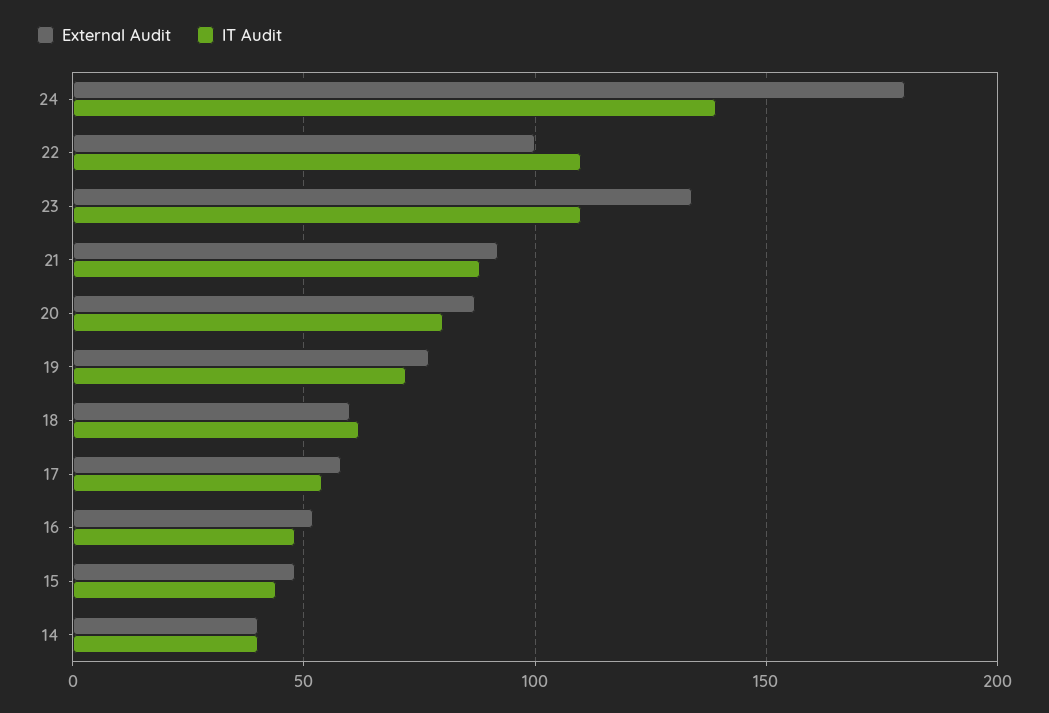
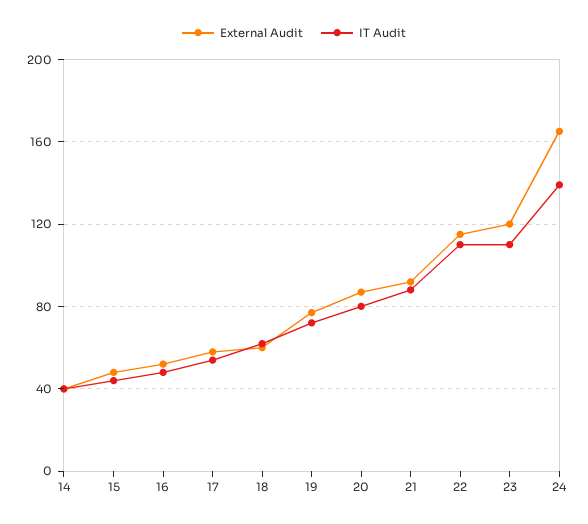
  {
    "External Audit": {
-     "24": 180,
+     "24": 165,
-     "22": 100,
+     "22": 115,
-     "23": 135,
+     "23": 120,
      "21": 90,
      "20": 85,
      "19": 75,
      "18": 60,
      "17": 60,
      "16": 50,
      "15": 50,
      "14": 40
    },
    "IT Audit": {
      "24": 140,
      "22": 110,
      "23": 110,
      "21": 90,
      "20": 80,
      "19": 70,
      "18": 60,
      "17": 55,
      "16": 50,
      "15": 45,
      "14": 40
    }
  }

